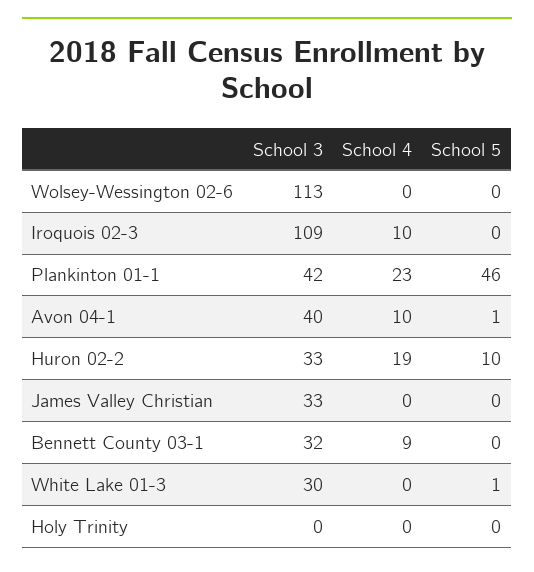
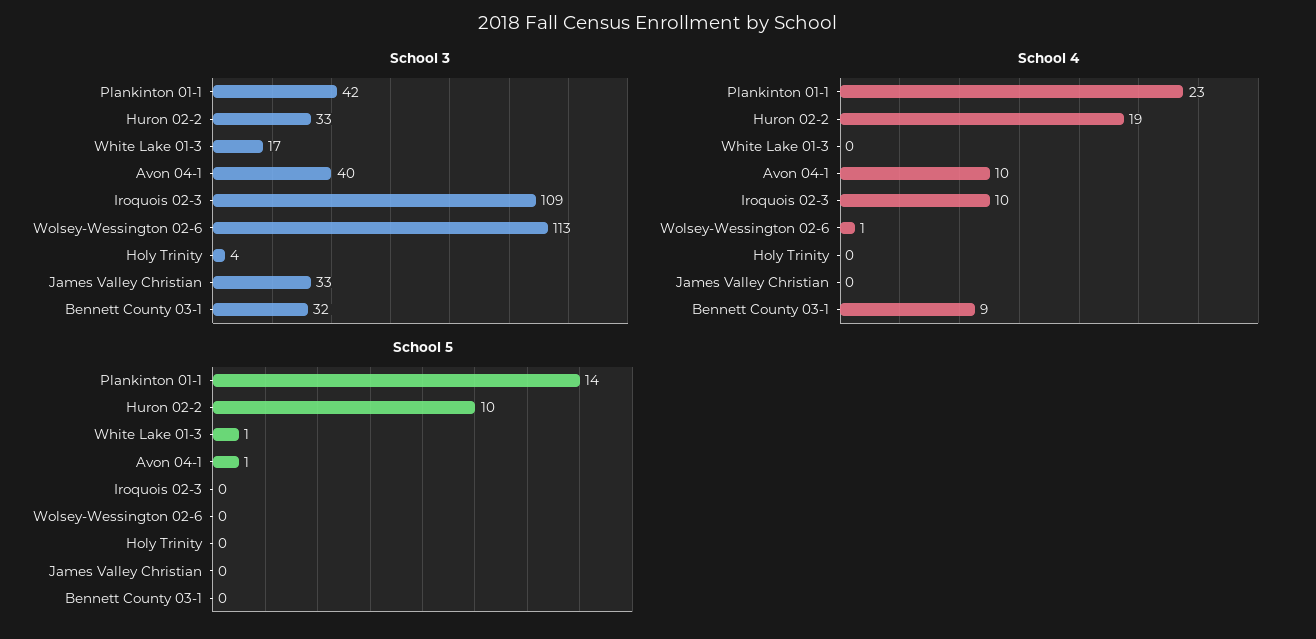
  {
    "School 3": {
      "Wolsey-Wessington 02-6": 113,
      "Iroquois 02-3": 109,
      "Plankinton 01-1": 42,
      "Avon 04-1": 40,
      "Huron 02-2": 33,
      "James Valley Christian": 33,
      "Bennett County 03-1": 32,
-     "White Lake 01-3": 30,
+     "White Lake 01-3": 17,
-     "Holy Trinity": 0
+     "Holy Trinity": 4
    },
    "School 4": {
-     "Wolsey-Wessington 02-6": 0,
+     "Wolsey-Wessington 02-6": 1,
      "Iroquois 02-3": 10,
      "Plankinton 01-1": 23,
      "Avon 04-1": 10,
      "Huron 02-2": 19,
      "James Valley Christian": 0,
      "Bennett County 03-1": 9,
      "White Lake 01-3": 0,
      "Holy Trinity": 0
    },
    "School 5": {
      "Wolsey-Wessington 02-6": 0,
      "Iroquois 02-3": 0,
-     "Plankinton 01-1": 46,
+     "Plankinton 01-1": 14,
      "Avon 04-1": 1,
      "Huron 02-2": 10,
      "James Valley Christian": 0,
      "Bennett County 03-1": 0,
      "White Lake 01-3": 1,
      "Holy Trinity": 0
    }
  }

